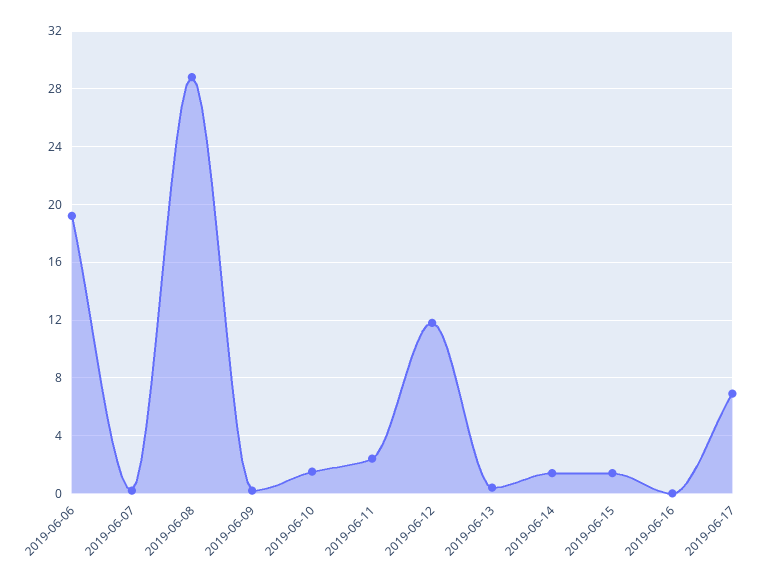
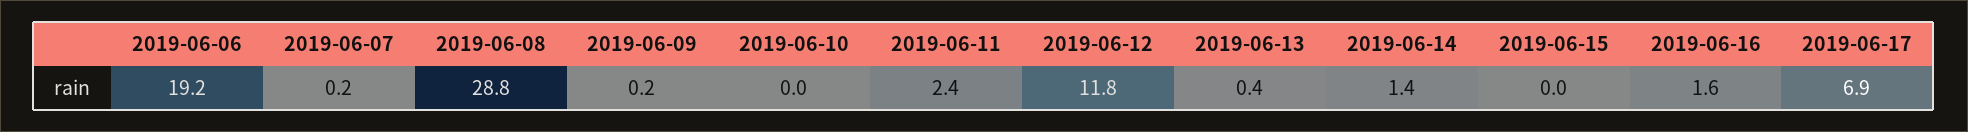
  {
    "2019-06-06": 19.2,
    "2019-06-07": 0.2,
    "2019-06-08": 28.8,
    "2019-06-09": 0.2,
-   "2019-06-10": 1.5,
+   "2019-06-10": 0,
    "2019-06-11": 2.4,
    "2019-06-12": 11.8,
    "2019-06-13": 0.4,
    "2019-06-14": 1.4,
-   "2019-06-15": 1.5,
+   "2019-06-15": 0,
-   "2019-06-16": 0,
+   "2019-06-16": 1.6,
    "2019-06-17": 6.9
  }

